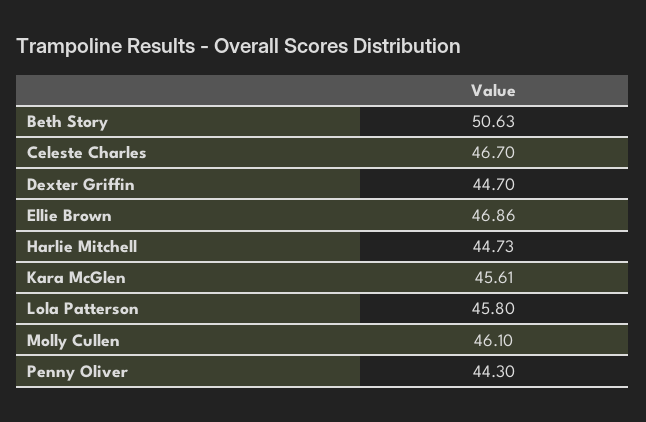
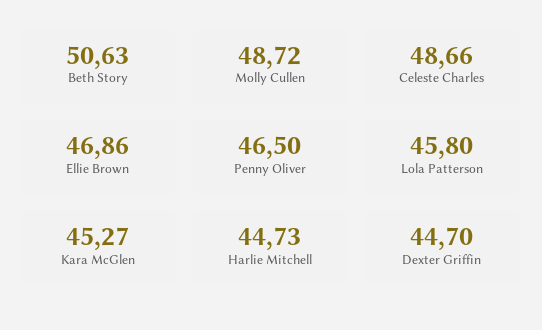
  {
    "Beth Story": 50.63,
-   "Celeste Charles": 46.7,
+   "Celeste Charles": 48.66,
    "Dexter Griffin": 44.7,
    "Ellie Brown": 46.86,
    "Harlie Mitchell": 44.73,
-   "Kara McGlen": 45.61,
+   "Kara McGlen": 45.27,
    "Lola Patterson": 45.8,
-   "Molly Cullen": 46.1,
+   "Molly Cullen": 48.72,
-   "Penny Oliver": 44.3
+   "Penny Oliver": 46.5
  }

